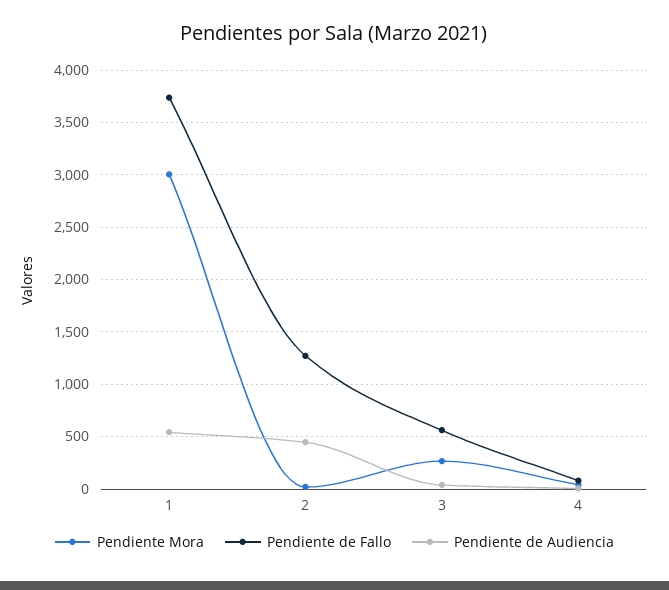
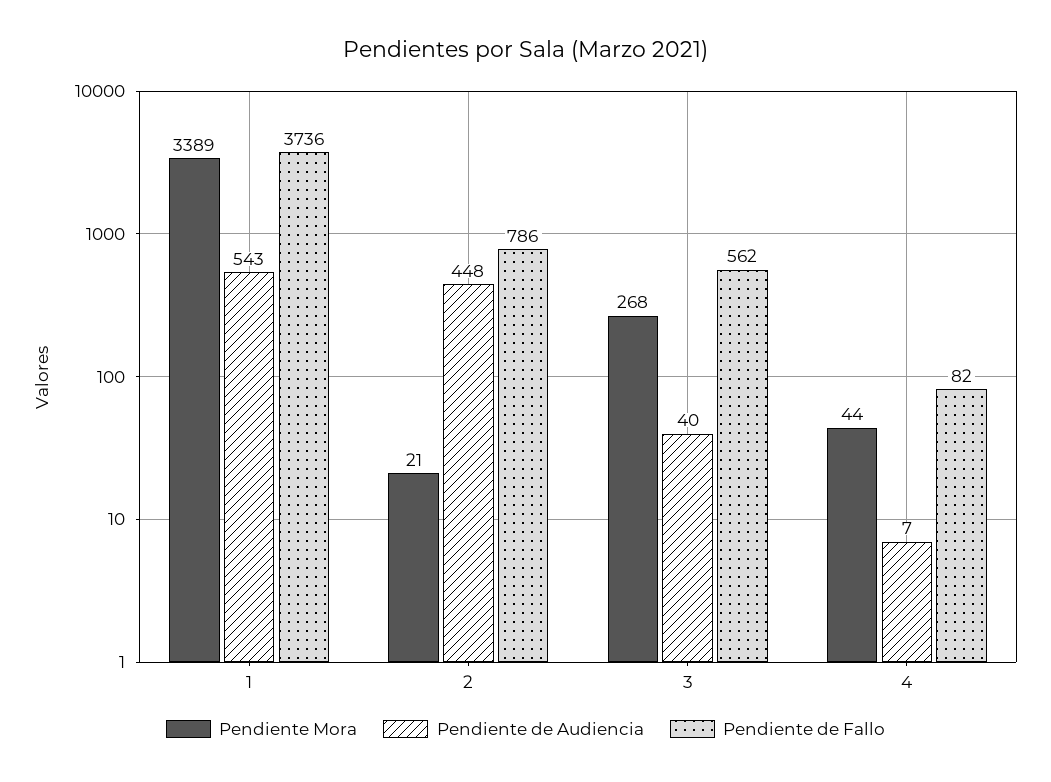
  {
    "Pendiente Mora": {
-     "1": 3000,
+     "1": 3389,
      "2": 21,
      "3": 268,
      "4": 44
    },
    "Pendiente de Fallo": {
      "1": 3736,
-     "2": 1300,
+     "2": 786,
      "3": 562,
      "4": 82
    },
    "Pendiente de Audiencia": {
      "1": 543,
      "2": 448,
      "3": 40,
      "4": 7
    }
  }

